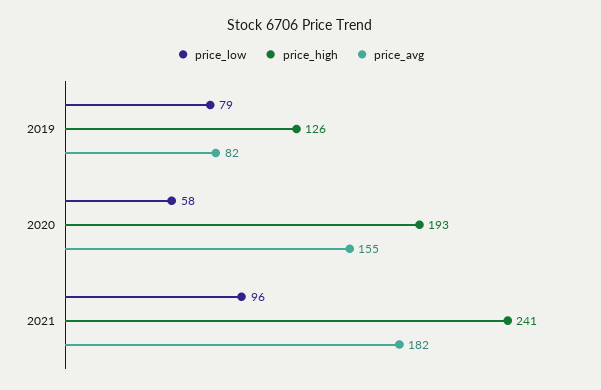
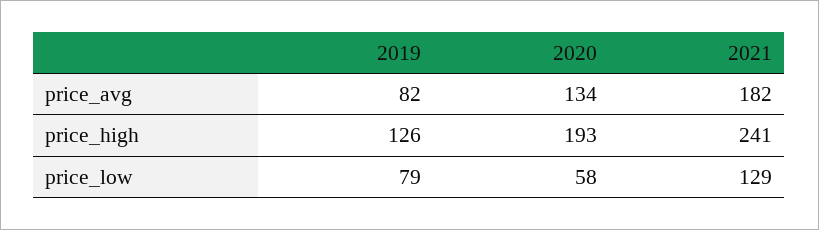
  {
    "price_low": {
      "2019": 79,
      "2020": 58,
-     "2021": 96
+     "2021": 129
    },
    "price_high": {
      "2019": 126,
      "2020": 193,
      "2021": 241
    },
    "price_avg": {
      "2019": 82,
-     "2020": 155,
+     "2020": 134,
      "2021": 182
    }
  }

